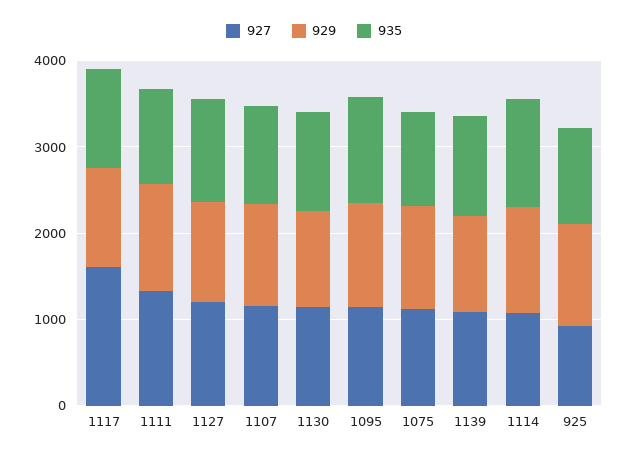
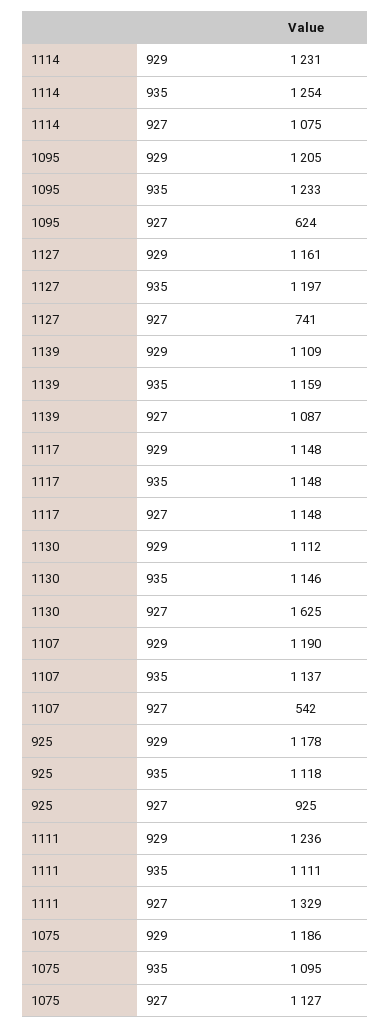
  {
    "927": {
-     "1117": 1600,
+     "1117": 1148,
      "1111": 1329,
-     "1127": 1200,
+     "1127": 741,
-     "1107": 1200,
+     "1107": 542,
-     "1130": 1200,
+     "1130": 1625,
-     "1095": 1200,
+     "1095": 624,
      "1075": 1127,
      "1139": 1087,
      "1114": 1075,
      "925": 925
    },
    "929": {
      "1117": 1148,
      "1111": 1236,
      "1127": 1161,
      "1107": 1190,
      "1130": 1112,
      "1095": 1205,
      "1075": 1186,
      "1139": 1109,
      "1114": 1231,
      "925": 1178
    },
    "935": {
      "1117": 1148,
      "1111": 1111,
      "1127": 1197,
      "1107": 1137,
      "1130": 1146,
      "1095": 1233,
      "1075": 1095,
      "1139": 1159,
      "1114": 1254,
      "925": 1118
    }
  }

